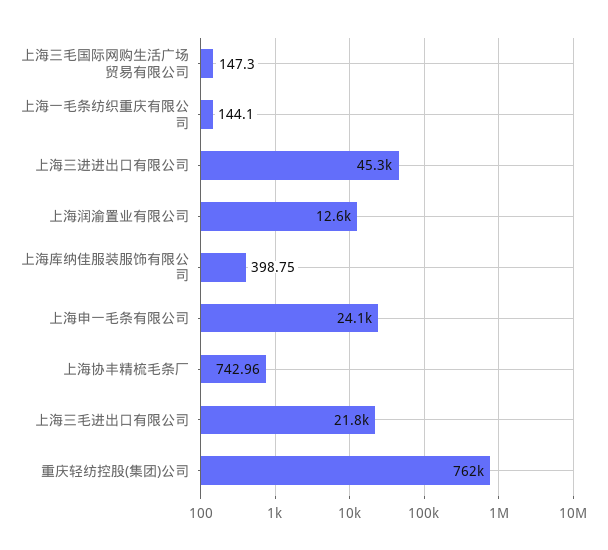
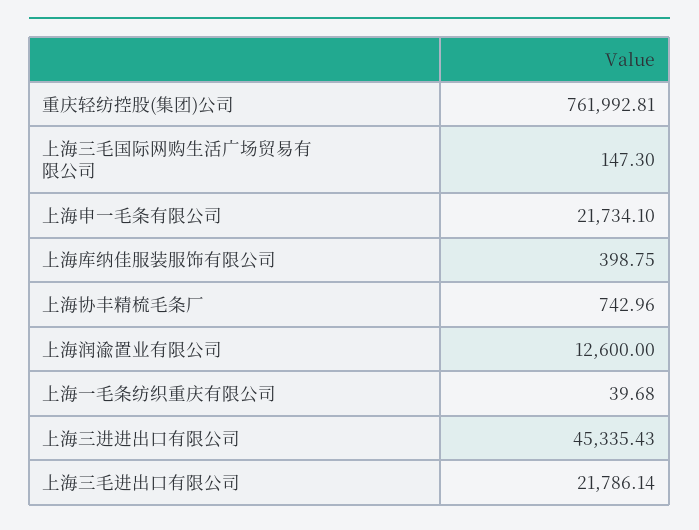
  {
    "上海三毛国际网购生活广场贸易有限公司": 147.3,
-   "上海一毛条纺织重庆有限公司": 144.1,
+   "上海一毛条纺织重庆有限公司": 39.68,
    "上海三进进出口有限公司": 45335.43,
    "上海润渝置业有限公司": 12600,
    "上海库纳佳服装服饰有限公司": 398.75,
-   "上海申一毛条有限公司": 24100,
+   "上海申一毛条有限公司": 21734.1,
    "上海协丰精梳毛条厂": 742.96,
    "上海三毛进出口有限公司": 21786.14,
    "重庆轻纺控股(集团)公司": 761992.81
  }

